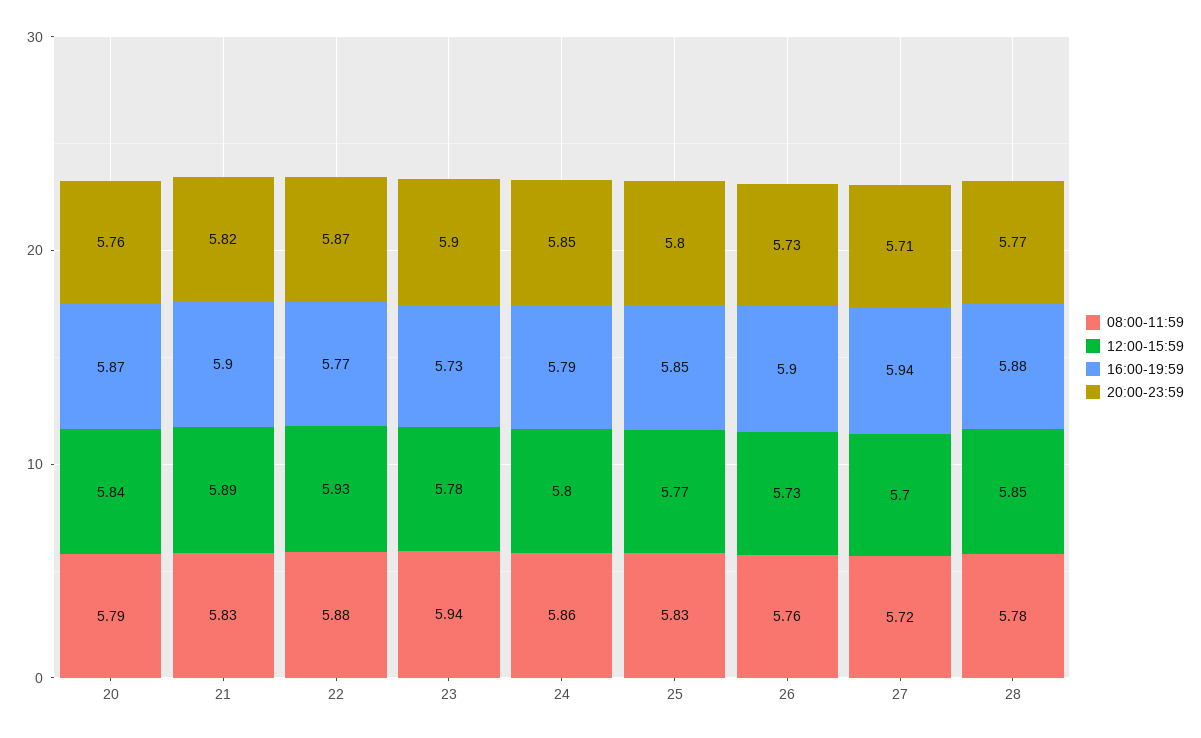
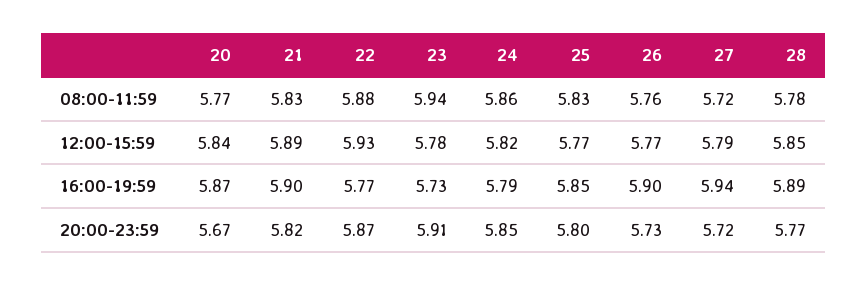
  {
    "08:00-11:59": {
-     "20": 5.79,
+     "20": 5.77,
      "21": 5.83,
      "22": 5.88,
      "23": 5.94,
      "24": 5.86,
      "25": 5.83,
      "26": 5.76,
      "27": 5.72,
      "28": 5.78
    },
    "12:00-15:59": {
      "20": 5.84,
      "21": 5.89,
      "22": 5.93,
      "23": 5.78,
-     "24": 5.8,
+     "24": 5.82,
      "25": 5.77,
-     "26": 5.73,
+     "26": 5.77,
-     "27": 5.7,
+     "27": 5.79,
      "28": 5.85
    },
    "16:00-19:59": {
      "20": 5.87,
      "21": 5.9,
      "22": 5.77,
      "23": 5.73,
      "24": 5.79,
      "25": 5.85,
      "26": 5.9,
      "27": 5.94,
-     "28": 5.88
+     "28": 5.89
    },
    "20:00-23:59": {
-     "20": 5.76,
+     "20": 5.67,
      "21": 5.82,
      "22": 5.87,
-     "23": 5.9,
+     "23": 5.91,
      "24": 5.85,
      "25": 5.8,
      "26": 5.73,
-     "27": 5.71,
+     "27": 5.72,
      "28": 5.77
    }
  }

